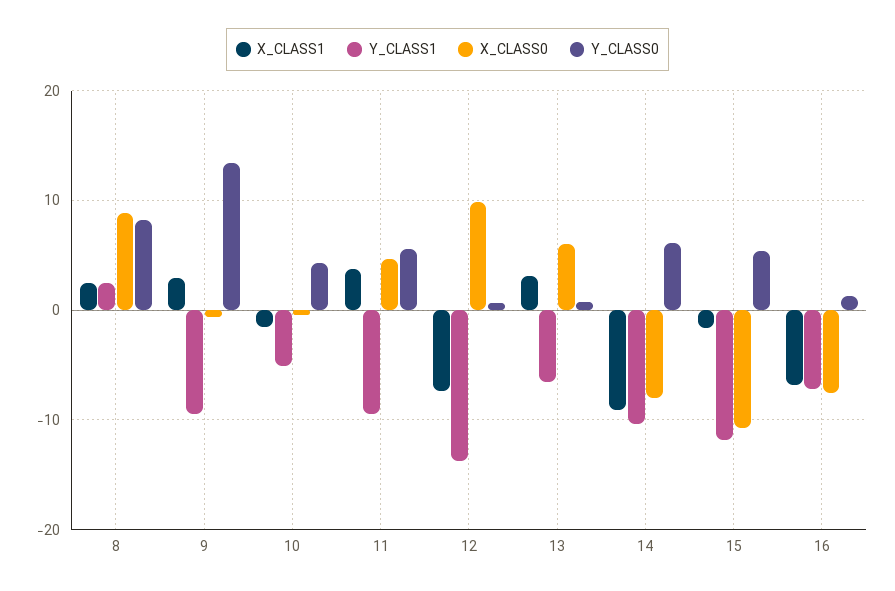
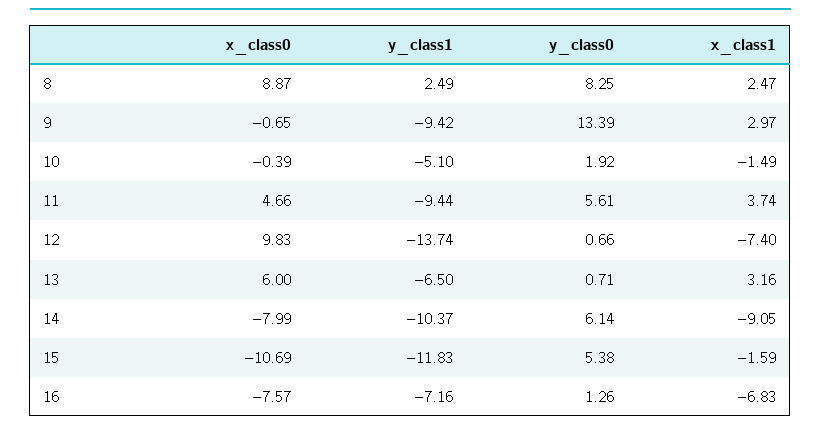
  {
    "X_CLASS1": {
      "8": 2.47,
      "9": 2.97,
      "10": -1.49,
      "11": 3.74,
      "12": -7.4,
      "13": 3.16,
      "14": -9.05,
      "15": -1.59,
      "16": -6.83
    },
    "Y_CLASS1": {
      "8": 2.49,
      "9": -9.42,
      "10": -5.1,
      "11": -9.44,
      "12": -13.74,
      "13": -6.5,
      "14": -10.37,
      "15": -11.83,
      "16": -7.16
    },
    "X_CLASS0": {
      "8": 8.87,
      "9": -0.65,
      "10": -0.39,
      "11": 4.66,
      "12": 9.83,
      "13": 6,
      "14": -7.99,
      "15": -10.69,
      "16": -7.57
    },
    "Y_CLASS0": {
      "8": 8.25,
      "9": 13.39,
-     "10": 4,
+     "10": 1.92,
      "11": 5.61,
      "12": 0.66,
      "13": 0.71,
      "14": 6.14,
      "15": 5.38,
      "16": 1.26
    }
  }

